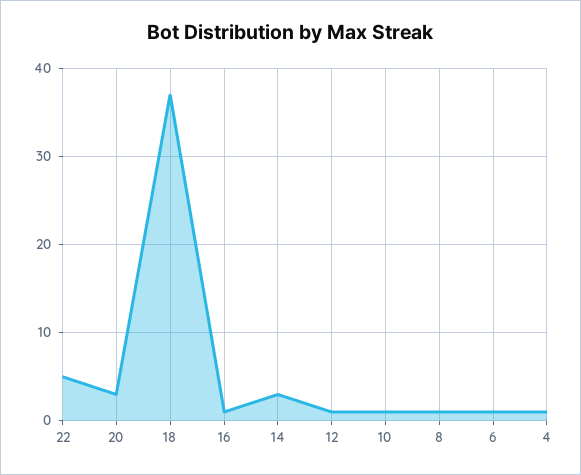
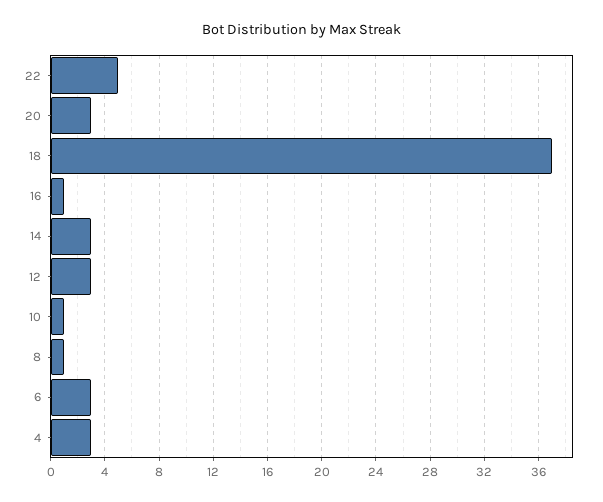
  {
    "22": 5,
    "20": 3,
    "18": 37,
    "16": 1,
    "14": 3,
-   "12": 1,
+   "12": 3,
    "10": 1,
    "8": 1,
-   "6": 1,
+   "6": 3,
-   "4": 1
+   "4": 3
  }

